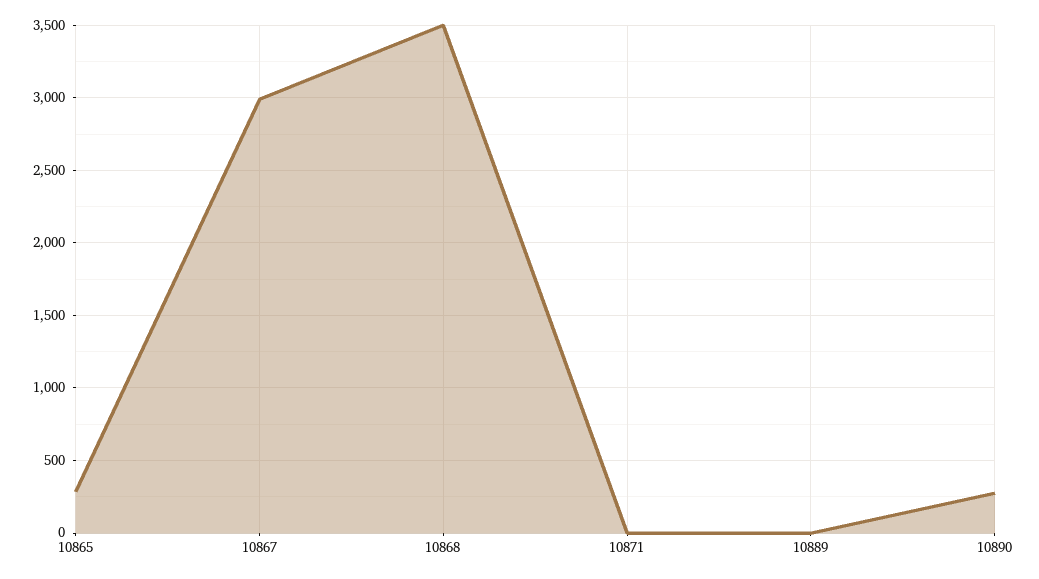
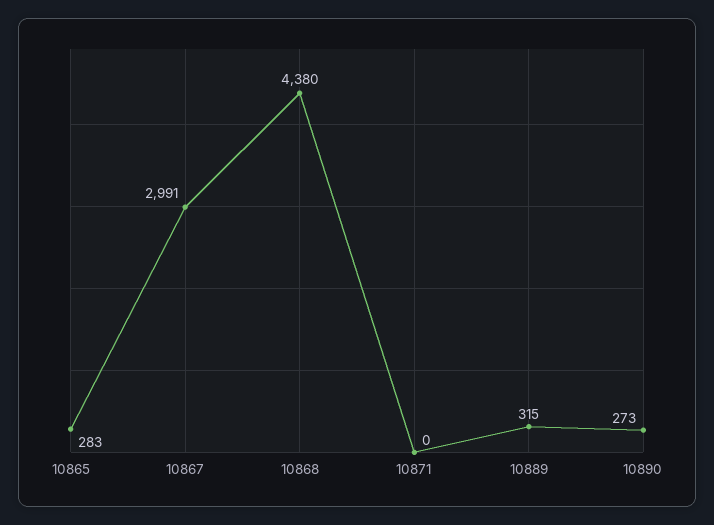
  {
    "10865": 283,
    "10867": 2991,
-   "10868": 3500,
+   "10868": 4380,
    "10871": 0,
-   "10889": 0,
+   "10889": 315,
    "10890": 273
  }

